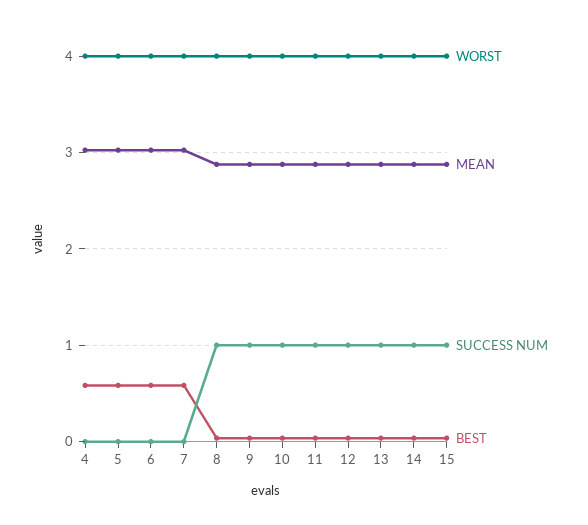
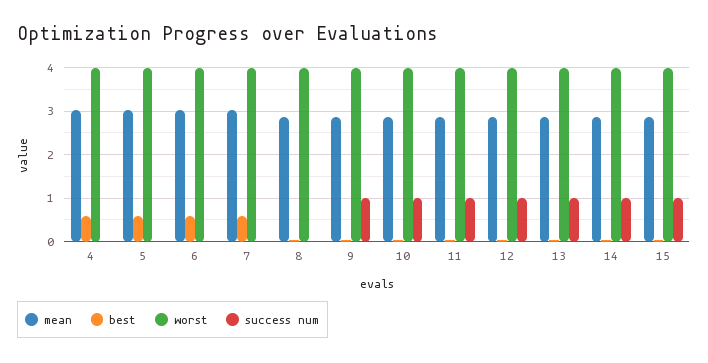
  {
    "WORST": {
      "4": 4,
      "5": 4,
      "6": 4,
      "7": 4,
      "8": 4,
      "9": 4,
      "10": 4,
      "11": 4,
      "12": 4,
      "13": 4,
      "14": 4,
      "15": 4
    },
    "MEAN": {
      "4": 3,
      "5": 3,
      "6": 3,
      "7": 3,
      "8": 2.9,
      "9": 2.9,
      "10": 2.9,
      "11": 2.9,
      "12": 2.9,
      "13": 2.9,
      "14": 2.9,
      "15": 2.9
    },
    "SUCCESS NUM": {
      "4": 0,
      "5": 0,
      "6": 0,
      "7": 0,
-     "8": 1,
+     "8": 0,
      "9": 1,
      "10": 1,
      "11": 1,
      "12": 1,
      "13": 1,
      "14": 1,
      "15": 1
    },
    "BEST": {
      "4": 0.6,
      "5": 0.6,
      "6": 0.6,
      "7": 0.6,
      "8": 0,
      "9": 0,
      "10": 0,
      "11": 0,
      "12": 0,
      "13": 0,
      "14": 0,
      "15": 0
    }
  }

